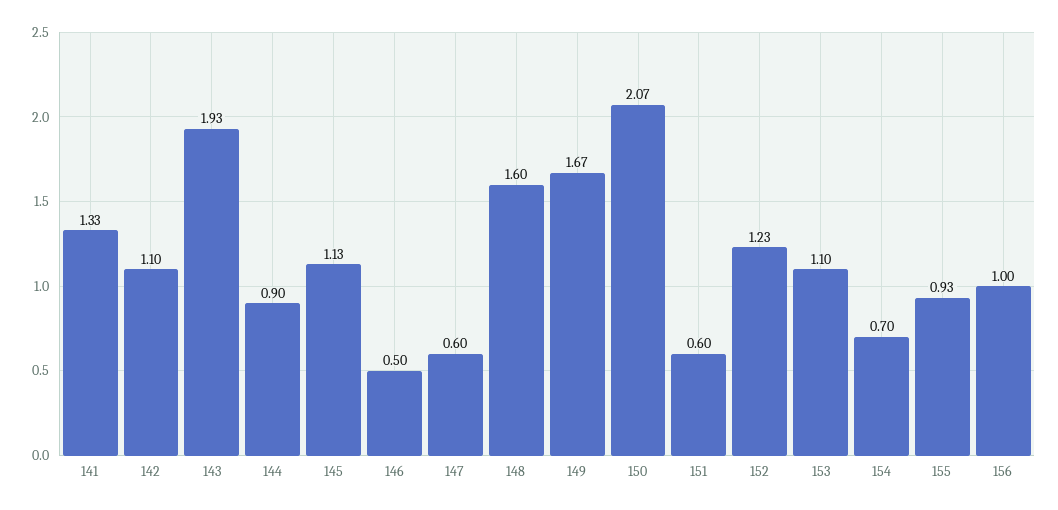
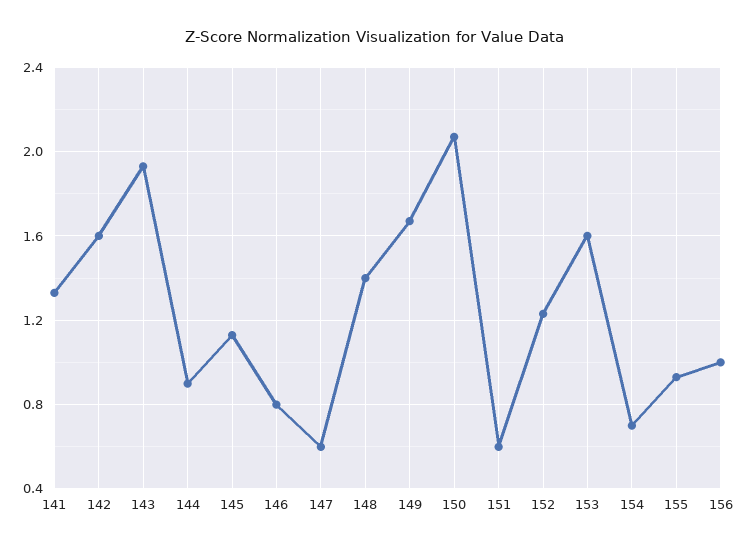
  {
    "141": 1.33,
-   "142": 1.1,
+   "142": 1.6,
    "143": 1.93,
    "144": 0.9,
    "145": 1.13,
-   "146": 0.5,
+   "146": 0.8,
    "147": 0.6,
-   "148": 1.6,
+   "148": 1.4,
    "149": 1.67,
    "150": 2.07,
    "151": 0.6,
    "152": 1.23,
-   "153": 1.1,
+   "153": 1.6,
    "154": 0.7,
    "155": 0.93,
    "156": 1
  }

